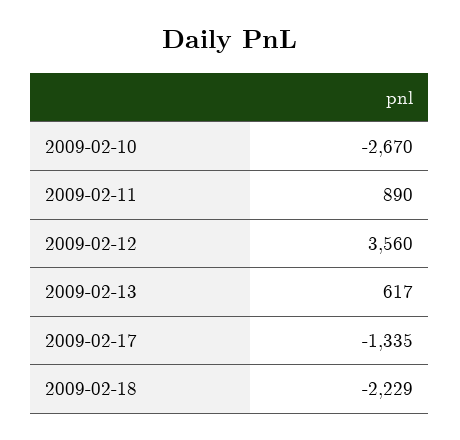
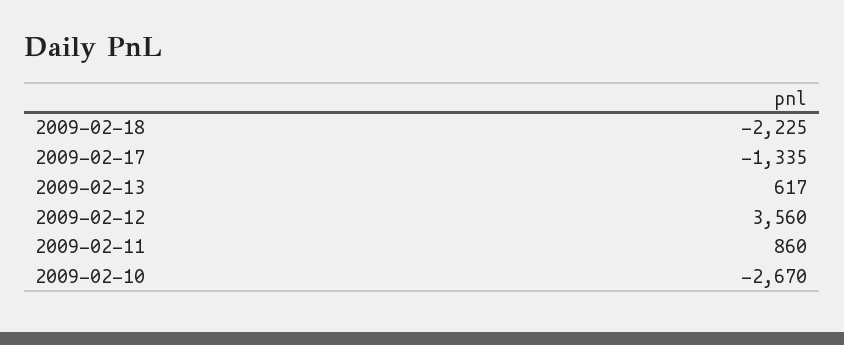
  {
    "2009-02-10": -2670,
-   "2009-02-11": 890,
+   "2009-02-11": 860,
    "2009-02-12": 3560,
    "2009-02-13": 617,
    "2009-02-17": -1335,
-   "2009-02-18": -2229
+   "2009-02-18": -2225
  }

